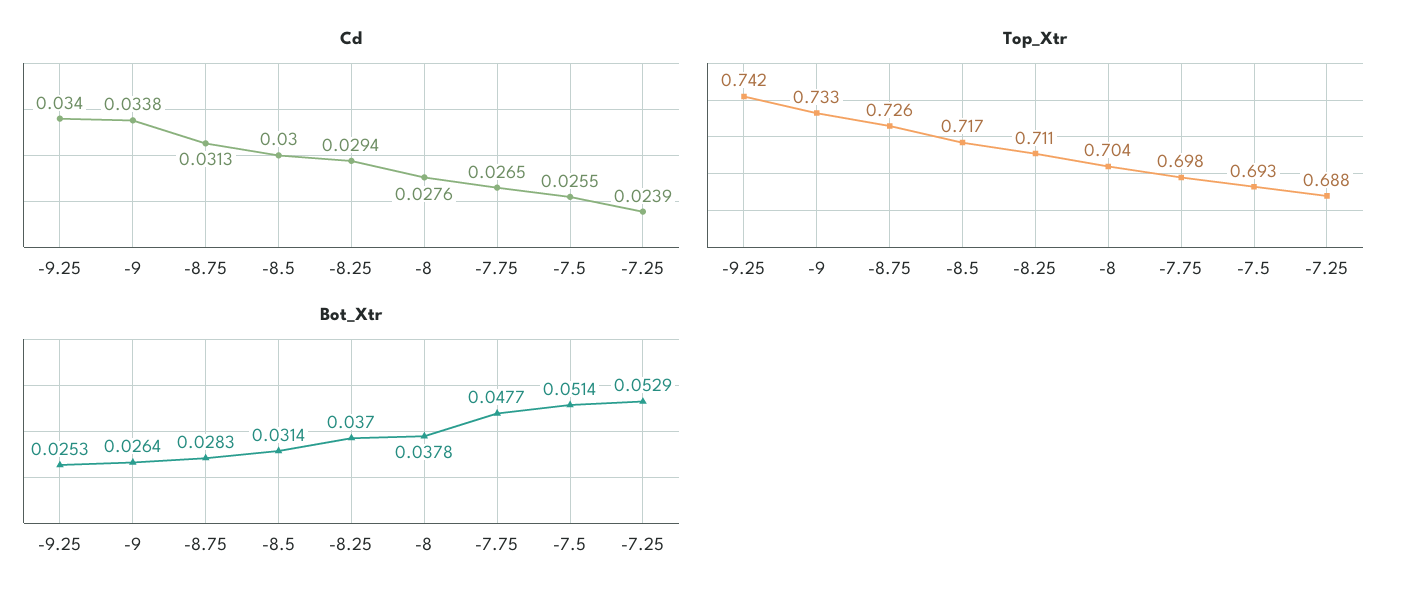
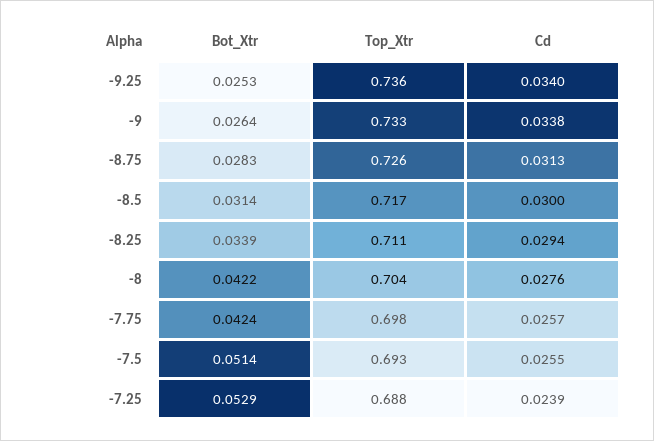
  {
    "Cd": {
      "-9.25": 0.034,
      "-9": 0.0338,
      "-8.75": 0.0313,
      "-8.5": 0.03,
      "-8.25": 0.0294,
      "-8": 0.0276,
-     "-7.75": 0.0265,
+     "-7.75": 0.0257,
      "-7.5": 0.0255,
      "-7.25": 0.0239
    },
    "Top_Xtr": {
-     "-9.25": 0.742,
+     "-9.25": 0.736,
      "-9": 0.733,
      "-8.75": 0.726,
      "-8.5": 0.717,
      "-8.25": 0.711,
      "-8": 0.704,
      "-7.75": 0.698,
      "-7.5": 0.693,
      "-7.25": 0.688
    },
    "Bot_Xtr": {
      "-9.25": 0.0253,
      "-9": 0.0264,
      "-8.75": 0.0283,
      "-8.5": 0.0314,
-     "-8.25": 0.037,
+     "-8.25": 0.0339,
-     "-8": 0.0378,
+     "-8": 0.0422,
-     "-7.75": 0.0477,
+     "-7.75": 0.0424,
      "-7.5": 0.0514,
      "-7.25": 0.0529
    }
  }

